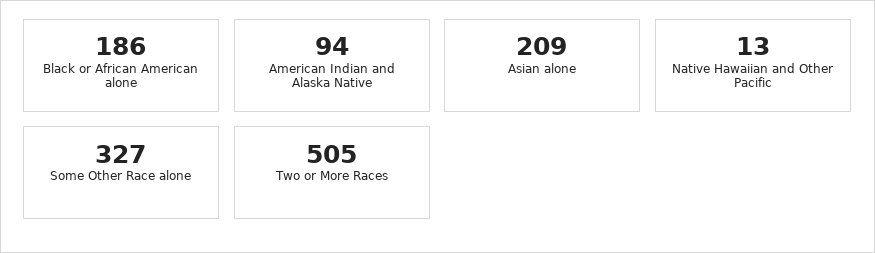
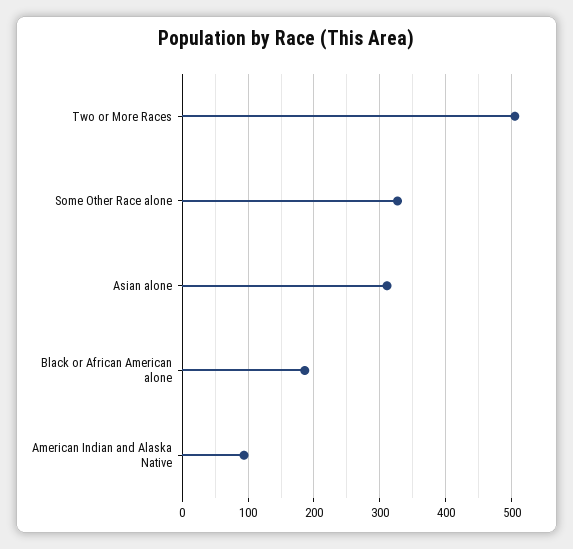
  {
    "Black or African American alone": 186,
    "American Indian and Alaska Native": 94,
-   "Asian alone": 209,
+   "Asian alone": 310,
-   "Native Hawaiian and Other Pacific": 13,
    "Some Other Race alone": 327,
    "Two or More Races": 505
  }

